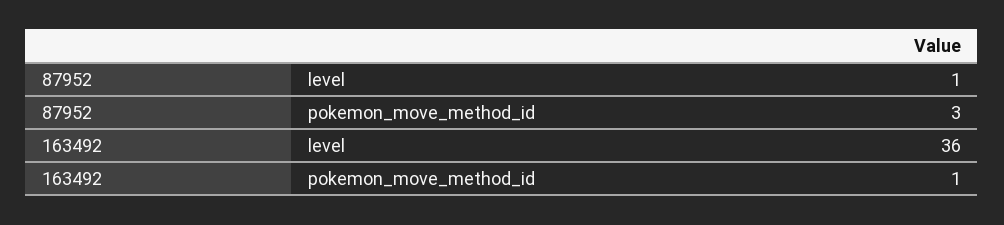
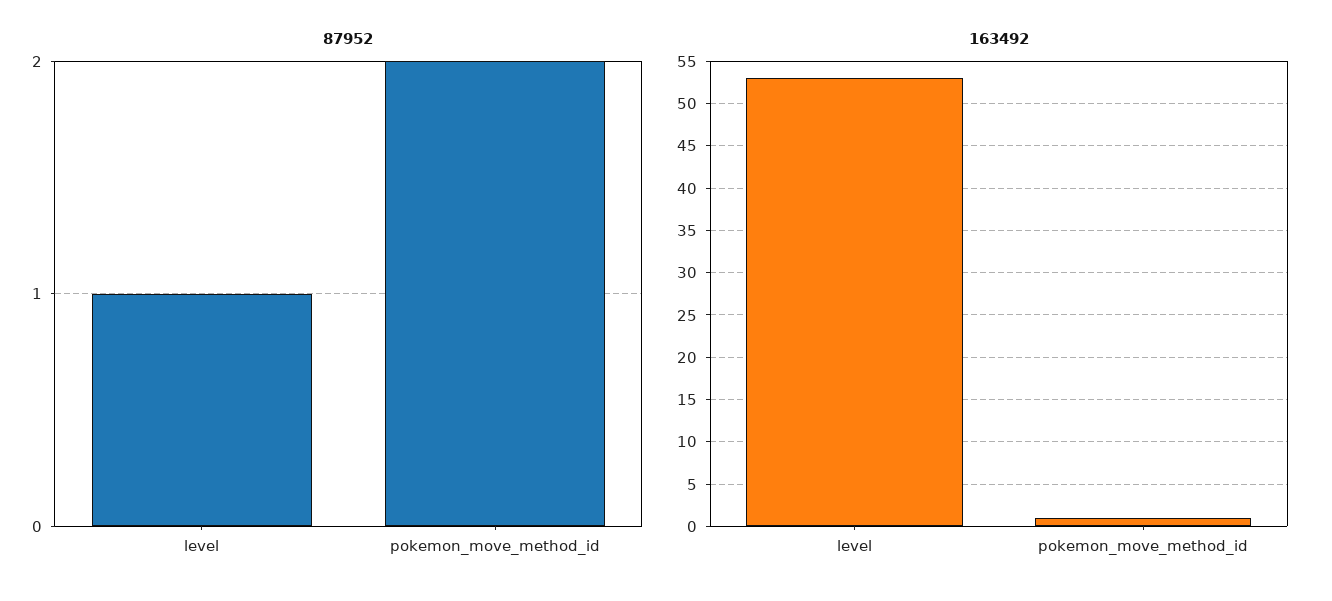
  {
    "87952": {
      "level": 1,
-     "pokemon_move_method_id": 3
+     "pokemon_move_method_id": 2
    },
    "163492": {
-     "level": 36,
+     "level": 53,
      "pokemon_move_method_id": 1
    }
  }

